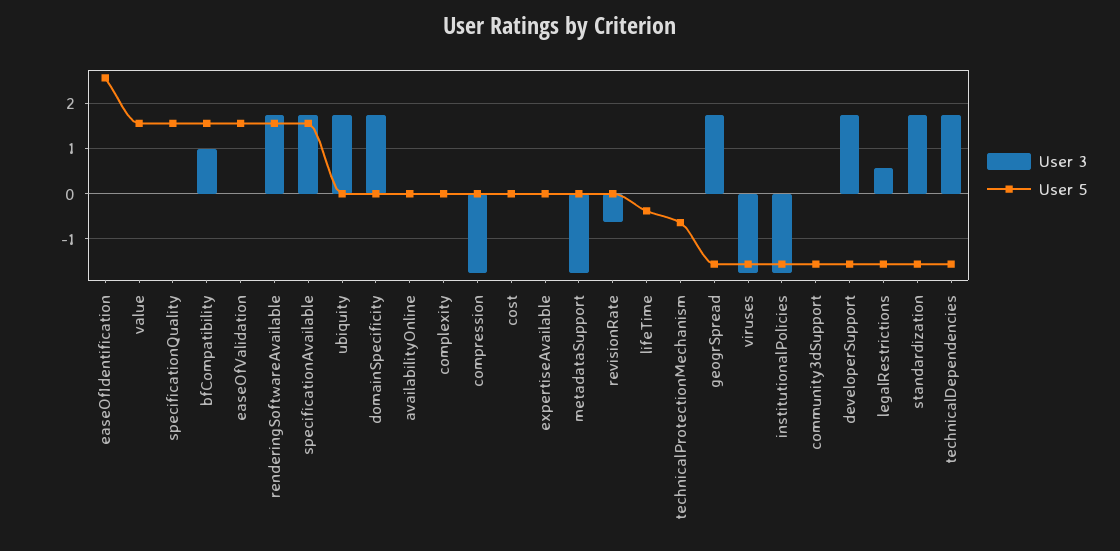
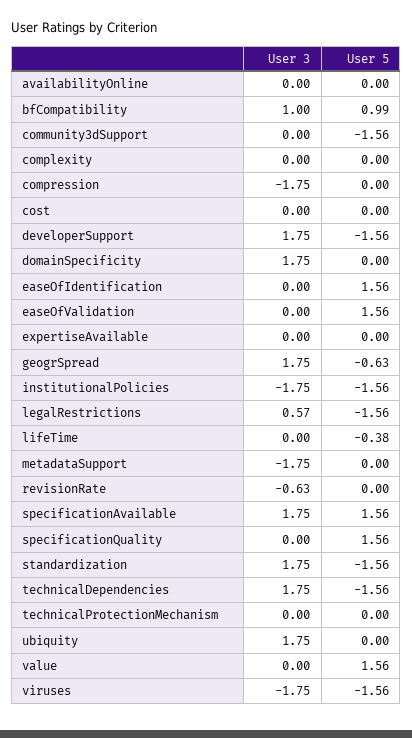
  {
    "User 3": {
      "easeOfIdentification": 0,
      "value": 0,
      "specificationQuality": 0,
      "bfCompatibility": 1,
      "easeOfValidation": 0,
-     "renderingSoftwareAvailable": 1.8,
      "specificationAvailable": 1.75,
      "ubiquity": 1.75,
      "domainSpecificity": 1.75,
      "availabilityOnline": 0,
      "complexity": 0,
      "compression": -1.75,
      "cost": 0,
      "expertiseAvailable": 0,
      "metadataSupport": -1.75,
      "revisionRate": -0.63,
      "lifeTime": 0,
      "technicalProtectionMechanism": 0,
      "geogrSpread": 1.75,
      "viruses": -1.75,
      "institutionalPolicies": -1.75,
      "community3dSupport": 0,
      "developerSupport": 1.75,
      "legalRestrictions": 0.57,
      "standardization": 1.75,
      "technicalDependencies": 1.75
    },
    "User 5": {
-     "easeOfIdentification": 2.6,
+     "easeOfIdentification": 1.56,
      "value": 1.56,
      "specificationQuality": 1.56,
-     "bfCompatibility": 1.6,
+     "bfCompatibility": 0.99,
      "easeOfValidation": 1.56,
-     "renderingSoftwareAvailable": 1.6,
      "specificationAvailable": 1.56,
      "ubiquity": 0,
      "domainSpecificity": 0,
      "availabilityOnline": 0,
      "complexity": 0,
      "compression": 0,
      "cost": 0,
      "expertiseAvailable": 0,
      "metadataSupport": 0,
      "revisionRate": 0,
      "lifeTime": -0.38,
-     "technicalProtectionMechanism": -0.6,
+     "technicalProtectionMechanism": 0,
-     "geogrSpread": -1.6,
+     "geogrSpread": -0.63,
      "viruses": -1.56,
      "institutionalPolicies": -1.56,
      "community3dSupport": -1.56,
      "developerSupport": -1.56,
      "legalRestrictions": -1.56,
      "standardization": -1.56,
      "technicalDependencies": -1.56
    }
  }

